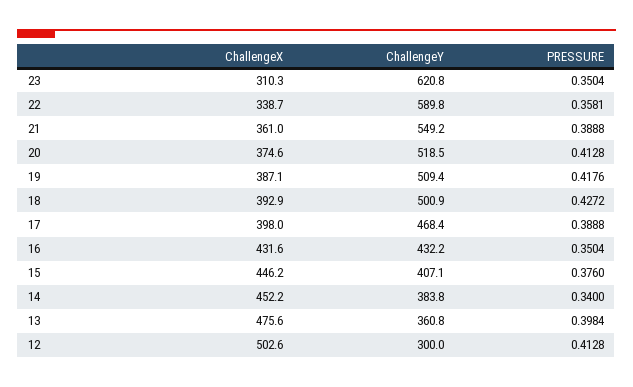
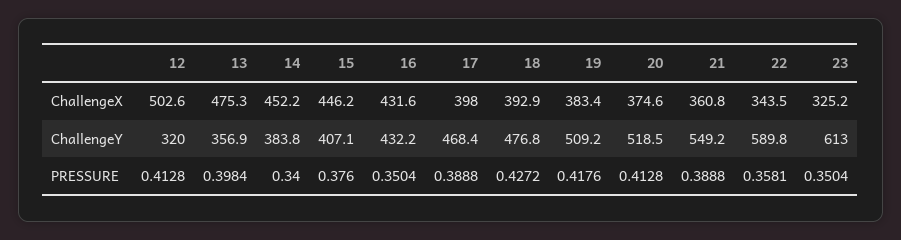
  {
    "ChallengeX": {
-     "23": 310.3,
+     "23": 325.2,
-     "22": 338.7,
+     "22": 343.5,
-     "21": 361,
+     "21": 360.8,
      "20": 374.6,
-     "19": 387.1,
+     "19": 383.4,
      "18": 392.9,
      "17": 398,
      "16": 431.6,
      "15": 446.2,
      "14": 452.2,
-     "13": 475.6,
+     "13": 475.3,
      "12": 502.6
    },
    "ChallengeY": {
-     "23": 620.8,
+     "23": 613,
      "22": 589.8,
      "21": 549.2,
      "20": 518.5,
-     "19": 509.4,
+     "19": 509.2,
-     "18": 500.9,
+     "18": 476.8,
      "17": 468.4,
      "16": 432.2,
      "15": 407.1,
      "14": 383.8,
-     "13": 360.8,
+     "13": 356.9,
-     "12": 300
+     "12": 320
    },
    "PRESSURE": {
      "23": 0.3504,
      "22": 0.3581,
      "21": 0.3888,
      "20": 0.4128,
      "19": 0.4176,
      "18": 0.4272,
      "17": 0.3888,
      "16": 0.3504,
      "15": 0.376,
      "14": 0.34,
      "13": 0.3984,
      "12": 0.4128
    }
  }

